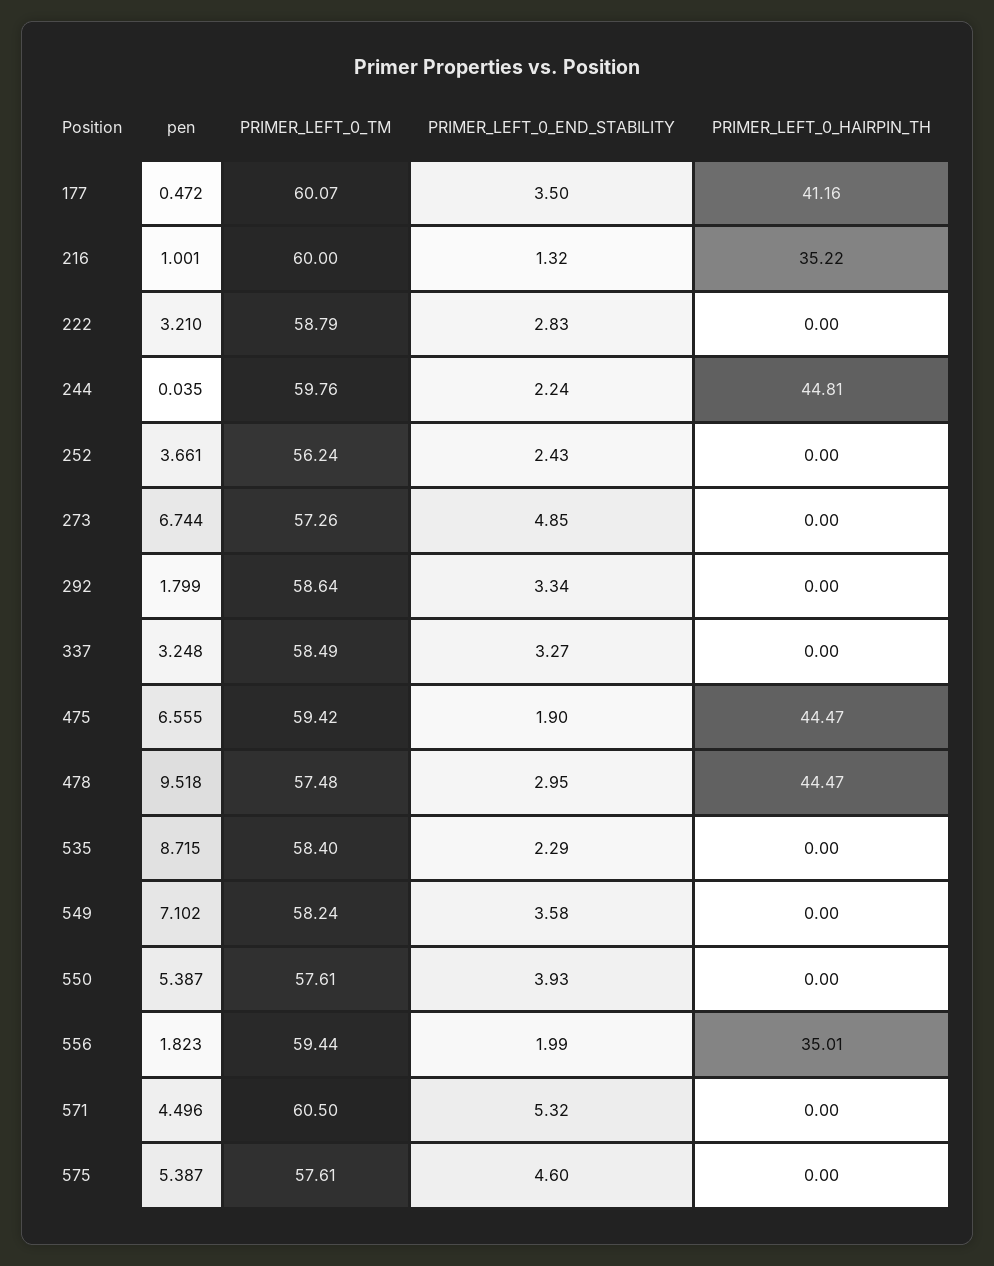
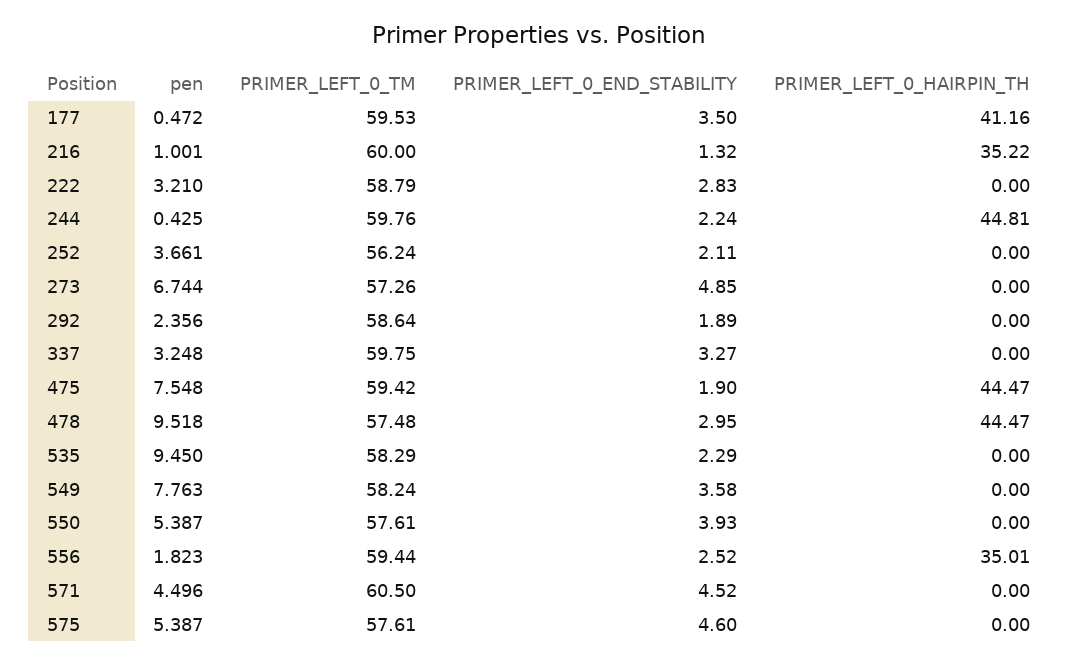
  {
    "pen": {
      "177": 0.472,
      "216": 1.001,
      "222": 3.21,
-     "244": 0.035,
+     "244": 0.425,
      "252": 3.661,
      "273": 6.744,
-     "292": 1.799,
+     "292": 2.356,
      "337": 3.248,
-     "475": 6.555,
+     "475": 7.548,
      "478": 9.518,
-     "535": 8.715,
+     "535": 9.45,
-     "549": 7.102,
+     "549": 7.763,
      "550": 5.387,
      "556": 1.823,
      "571": 4.496,
      "575": 5.387
    },
    "PRIMER_LEFT_0_TM": {
-     "177": 60.07,
+     "177": 59.53,
      "216": 60,
      "222": 58.79,
      "244": 59.76,
      "252": 56.24,
      "273": 57.26,
      "292": 58.64,
-     "337": 58.49,
+     "337": 59.75,
      "475": 59.42,
      "478": 57.48,
-     "535": 58.4,
+     "535": 58.29,
      "549": 58.24,
      "550": 57.61,
      "556": 59.44,
      "571": 60.5,
      "575": 57.61
    },
    "PRIMER_LEFT_0_END_STABILITY": {
      "177": 3.5,
      "216": 1.32,
      "222": 2.83,
      "244": 2.24,
-     "252": 2.43,
+     "252": 2.11,
      "273": 4.85,
-     "292": 3.34,
+     "292": 1.89,
      "337": 3.27,
      "475": 1.9,
      "478": 2.95,
      "535": 2.29,
      "549": 3.58,
      "550": 3.93,
-     "556": 1.99,
+     "556": 2.52,
-     "571": 5.32,
+     "571": 4.52,
      "575": 4.6
    },
    "PRIMER_LEFT_0_HAIRPIN_TH": {
      "177": 41.16,
      "216": 35.22,
      "222": 0,
      "244": 44.81,
      "252": 0,
      "273": 0,
      "292": 0,
      "337": 0,
      "475": 44.47,
      "478": 44.47,
      "535": 0,
      "549": 0,
      "550": 0,
      "556": 35.01,
      "571": 0,
      "575": 0
    }
  }

